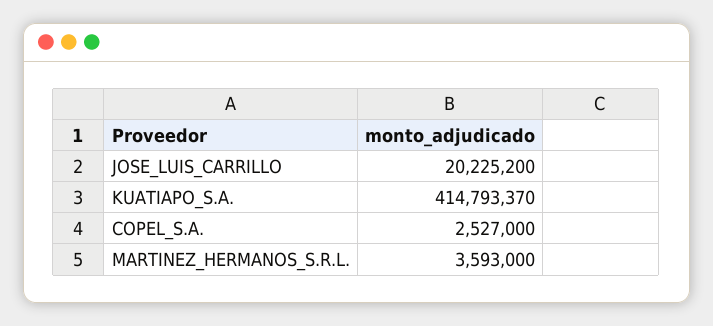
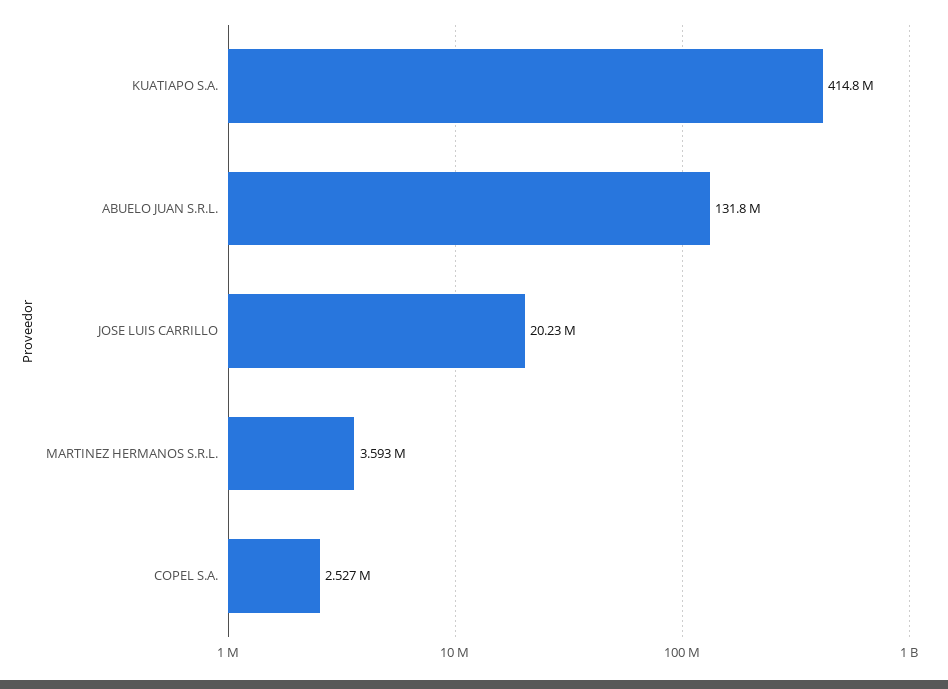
  {
    "JOSE_LUIS_CARRILLO": 20225200,
    "KUATIAPO_S.A.": 414793370,
    "COPEL_S.A.": 2527000,
-   "MARTINEZ_HERMANOS_S.R.L.": 3593000
+   "MARTINEZ_HERMANOS_S.R.L.": 3593000,
+   "ABUELO JUAN S.R.L.": 131800000
  }

